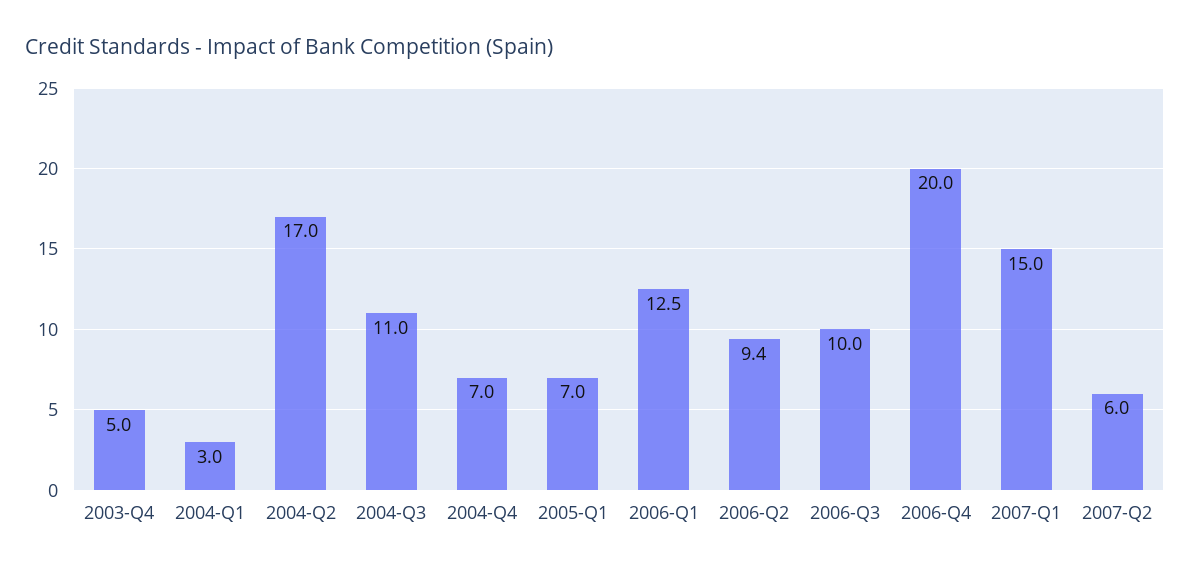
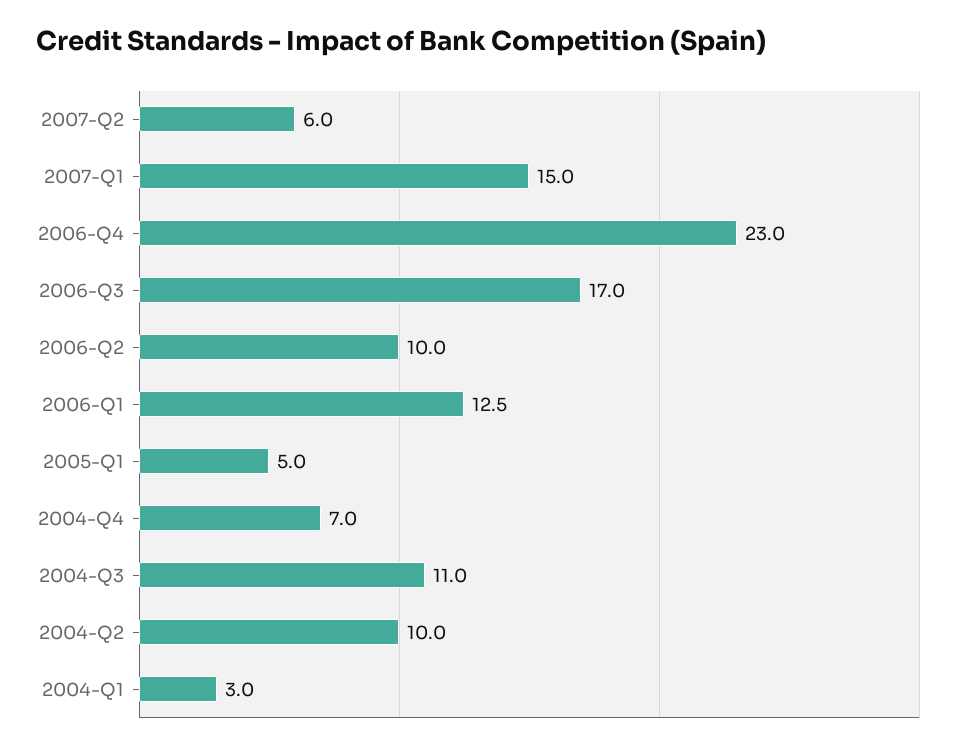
  {
-   "2003-Q4": 5,
    "2004-Q1": 3,
-   "2004-Q2": 17,
+   "2004-Q2": 10,
    "2004-Q3": 11,
    "2004-Q4": 7,
-   "2005-Q1": 7,
+   "2005-Q1": 5,
    "2006-Q1": 12.5,
-   "2006-Q2": 9.4,
+   "2006-Q2": 10,
-   "2006-Q3": 10,
+   "2006-Q3": 17,
-   "2006-Q4": 20,
+   "2006-Q4": 23,
    "2007-Q1": 15,
    "2007-Q2": 6
  }

